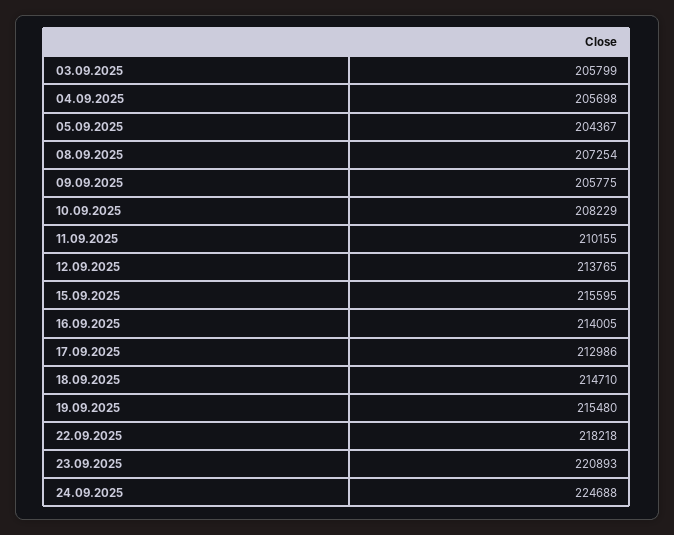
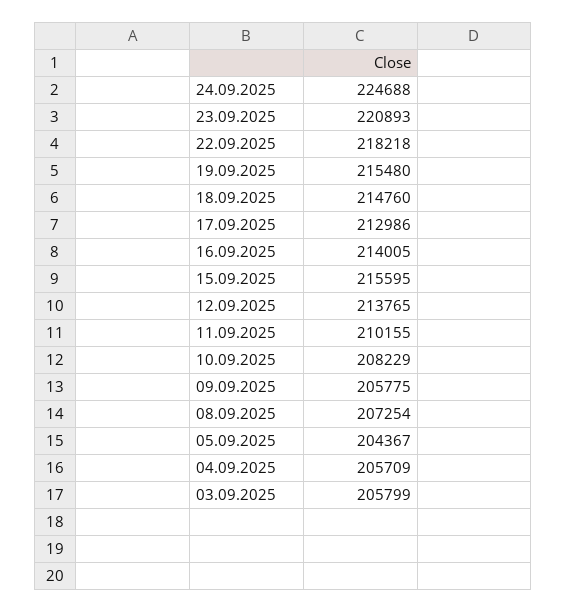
  {
    "03.09.2025": 205799,
-   "04.09.2025": 205698,
+   "04.09.2025": 205709,
    "05.09.2025": 204367,
    "08.09.2025": 207254,
    "09.09.2025": 205775,
    "10.09.2025": 208229,
    "11.09.2025": 210155,
    "12.09.2025": 213765,
    "15.09.2025": 215595,
    "16.09.2025": 214005,
    "17.09.2025": 212986,
-   "18.09.2025": 214710,
+   "18.09.2025": 214760,
    "19.09.2025": 215480,
    "22.09.2025": 218218,
    "23.09.2025": 220893,
    "24.09.2025": 224688
  }

